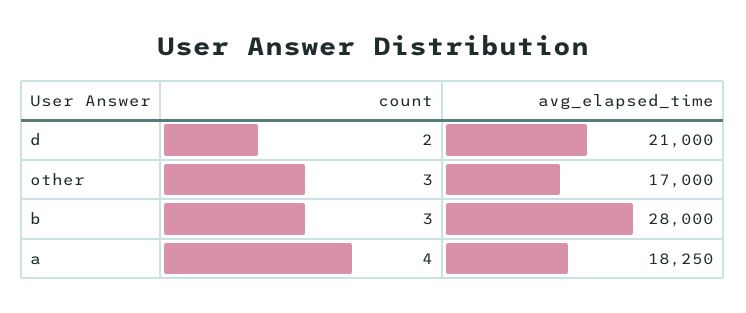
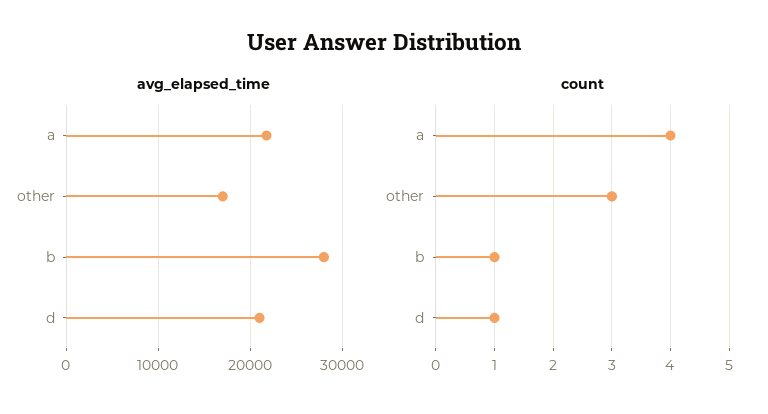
  {
    "count": {
-     "d": 2,
+     "d": 1,
      "other": 3,
-     "b": 3,
+     "b": 1,
      "a": 4
    },
    "avg_elapsed_time": {
      "d": 21000,
      "other": 17000,
      "b": 28000,
-     "a": 18250
+     "a": 22000
    }
  }

